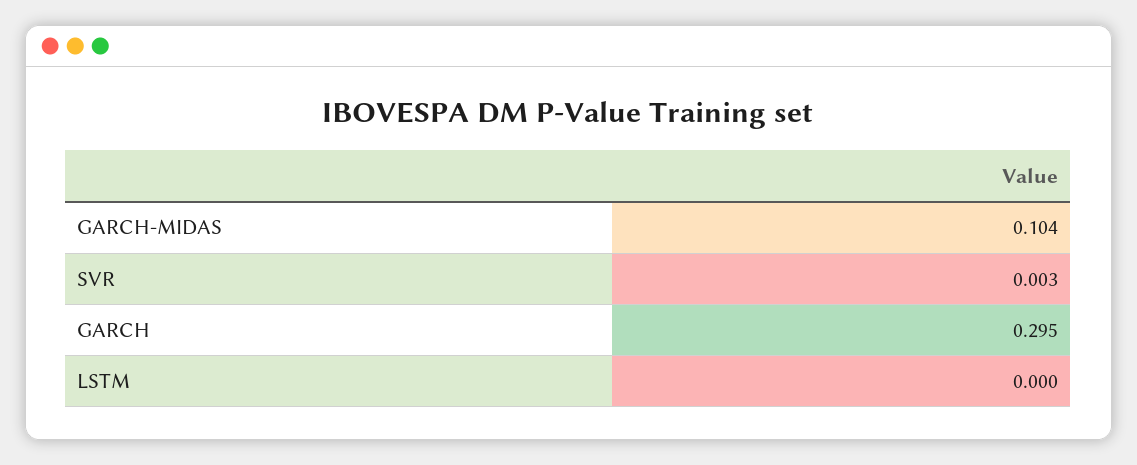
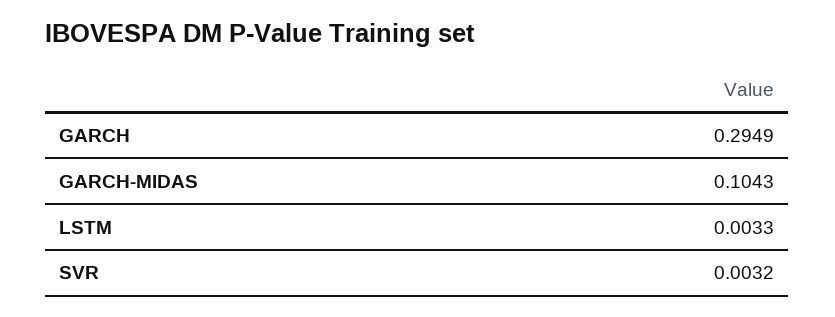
  {
    "GARCH-MIDAS": 0.1043,
    "SVR": 0.0032,
    "GARCH": 0.2949,
-   "LSTM": 0
+   "LSTM": 0.0033
  }

